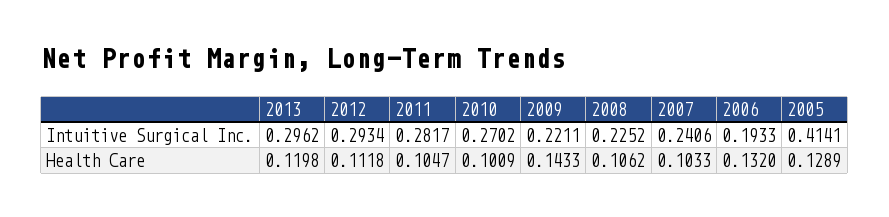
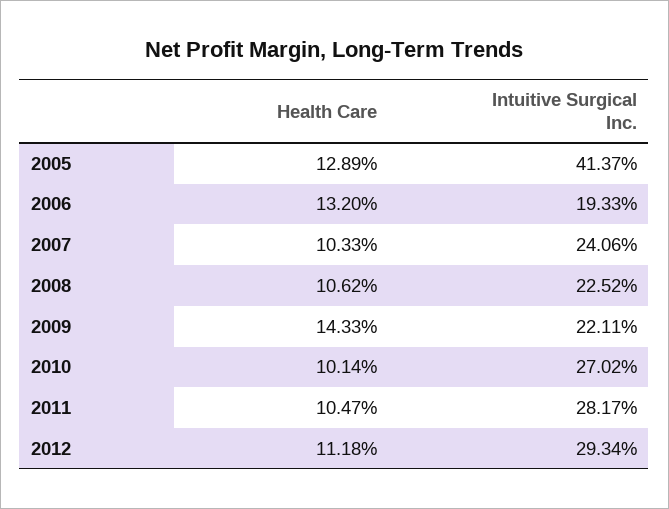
  {
-   "2013": {
-     "Intuitive Surgical Inc.": 0.2962,
-     "Health Care": 0.1198
-   },
    "2012": {
      "Intuitive Surgical Inc.": 0.2934,
      "Health Care": 0.1118
    },
    "2011": {
      "Intuitive Surgical Inc.": 0.2817,
      "Health Care": 0.1047
    },
    "2010": {
      "Intuitive Surgical Inc.": 0.2702,
-     "Health Care": 0.1009
+     "Health Care": 0.1014
    },
    "2009": {
      "Intuitive Surgical Inc.": 0.2211,
      "Health Care": 0.1433
    },
    "2008": {
      "Intuitive Surgical Inc.": 0.2252,
      "Health Care": 0.1062
    },
    "2007": {
      "Intuitive Surgical Inc.": 0.2406,
      "Health Care": 0.1033
    },
    "2006": {
      "Intuitive Surgical Inc.": 0.1933,
      "Health Care": 0.132
    },
    "2005": {
-     "Intuitive Surgical Inc.": 0.4141,
+     "Intuitive Surgical Inc.": 0.4137,
      "Health Care": 0.1289
    }
  }

